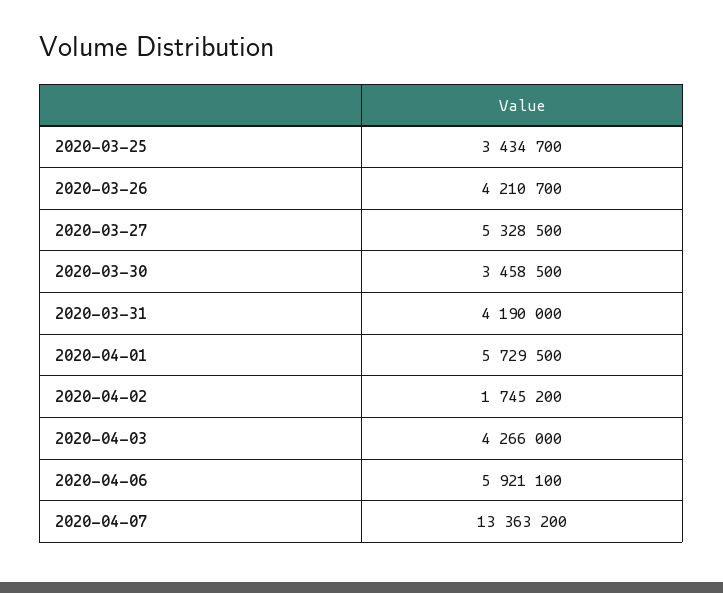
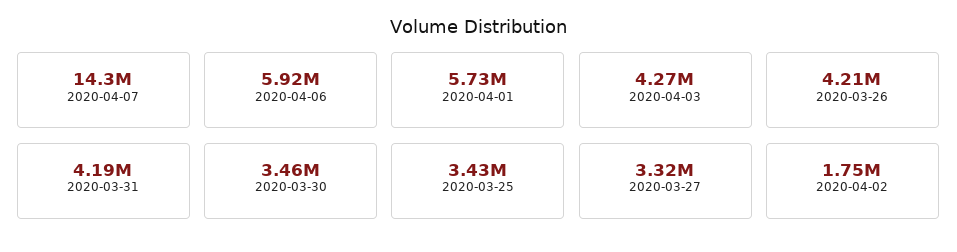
  {
    "2020-03-25": 3434700,
    "2020-03-26": 4210700,
-   "2020-03-27": 5328500,
+   "2020-03-27": 3320000,
    "2020-03-30": 3458500,
    "2020-03-31": 4190000,
    "2020-04-01": 5729500,
    "2020-04-02": 1745200,
    "2020-04-03": 4266000,
    "2020-04-06": 5921100,
-   "2020-04-07": 13363200
+   "2020-04-07": 14300000
  }

